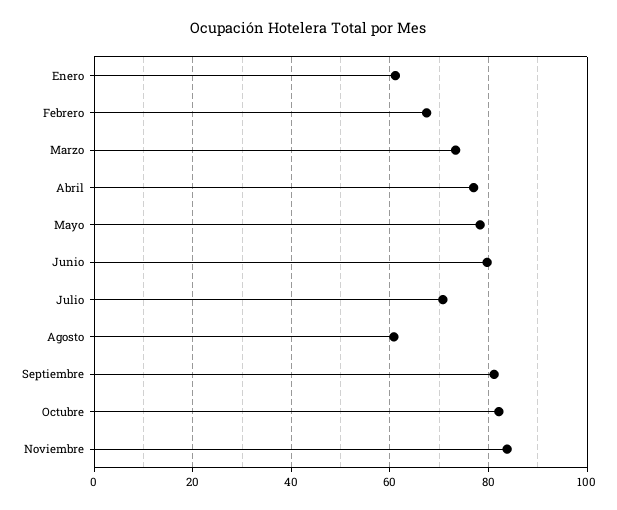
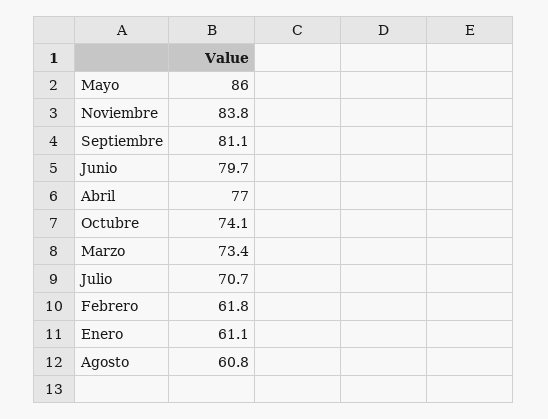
  {
    "Enero": 61.1,
-   "Febrero": 68,
+   "Febrero": 61.8,
    "Marzo": 73.4,
    "Abril": 77,
-   "Mayo": 78,
+   "Mayo": 86,
    "Junio": 79.7,
    "Julio": 70.7,
    "Agosto": 60.8,
    "Septiembre": 81.1,
-   "Octubre": 82,
+   "Octubre": 74.1,
    "Noviembre": 83.8
  }

